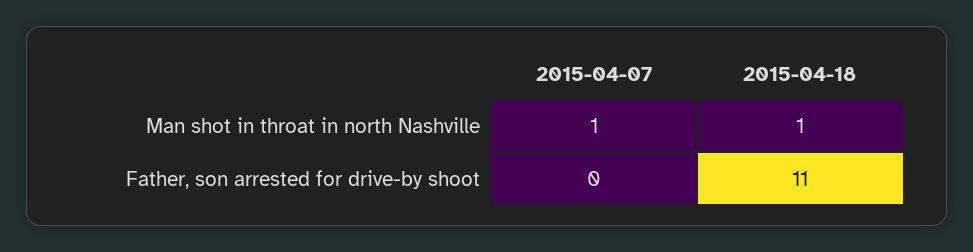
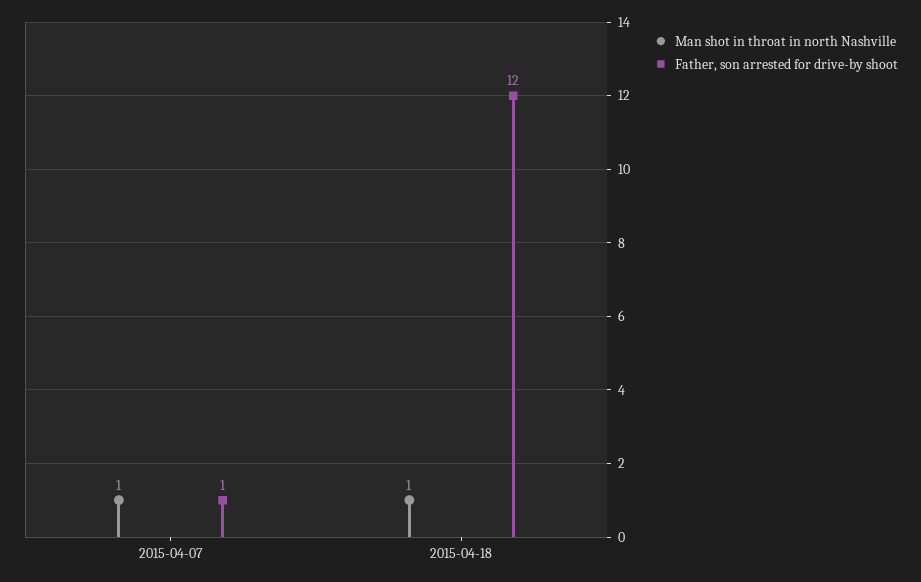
  {
    "Man shot in throat in north Nashville": {
      "2015-04-07": 1,
      "2015-04-18": 1
    },
    "Father, son arrested for drive-by shoot": {
-     "2015-04-07": 0,
+     "2015-04-07": 1,
-     "2015-04-18": 11
+     "2015-04-18": 12
    }
  }

